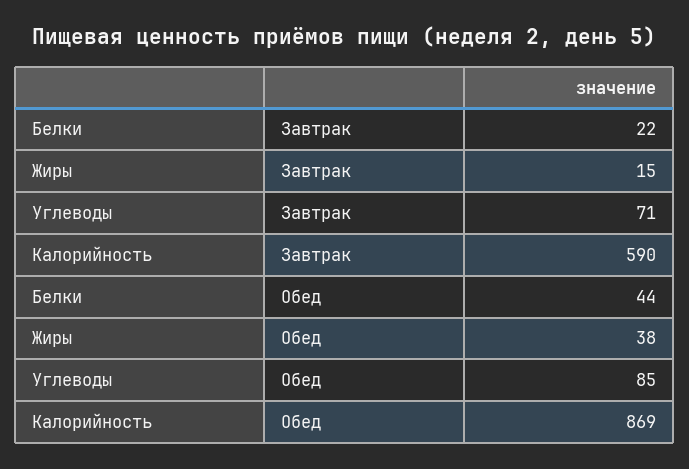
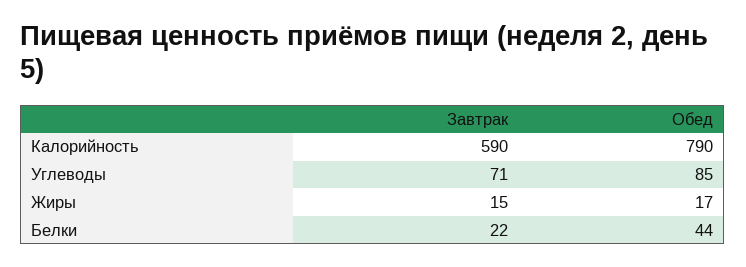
  {
    "Белки": {
      "Завтрак": 22,
      "Обед": 44
    },
    "Жиры": {
      "Завтрак": 15,
-     "Обед": 38
+     "Обед": 17
    },
    "Углеводы": {
      "Завтрак": 71,
      "Обед": 85
    },
    "Калорийность": {
      "Завтрак": 590,
-     "Обед": 869
+     "Обед": 790
    }
  }

